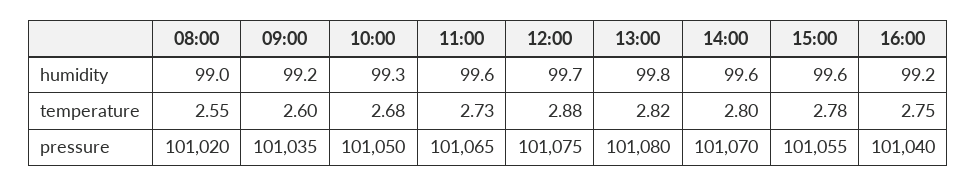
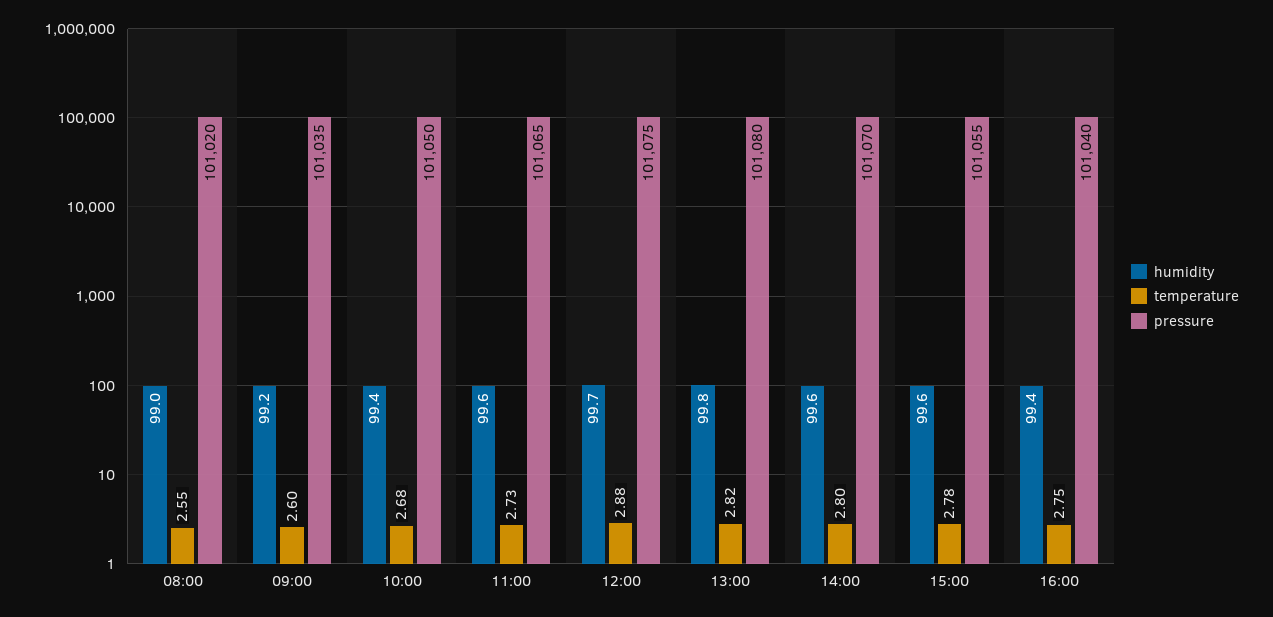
  {
    "humidity": {
      "08:00": 99,
      "09:00": 99.2,
-     "10:00": 99.3,
+     "10:00": 99.4,
      "11:00": 99.6,
      "12:00": 99.7,
      "13:00": 99.8,
      "14:00": 99.6,
      "15:00": 99.6,
-     "16:00": 99.2
+     "16:00": 99.4
    },
    "temperature": {
      "08:00": 2.55,
      "09:00": 2.6,
      "10:00": 2.68,
      "11:00": 2.73,
      "12:00": 2.88,
      "13:00": 2.82,
      "14:00": 2.8,
      "15:00": 2.78,
      "16:00": 2.75
    },
    "pressure": {
      "08:00": 101020,
      "09:00": 101035,
      "10:00": 101050,
      "11:00": 101065,
      "12:00": 101075,
      "13:00": 101080,
      "14:00": 101070,
      "15:00": 101055,
      "16:00": 101040
    }
  }

